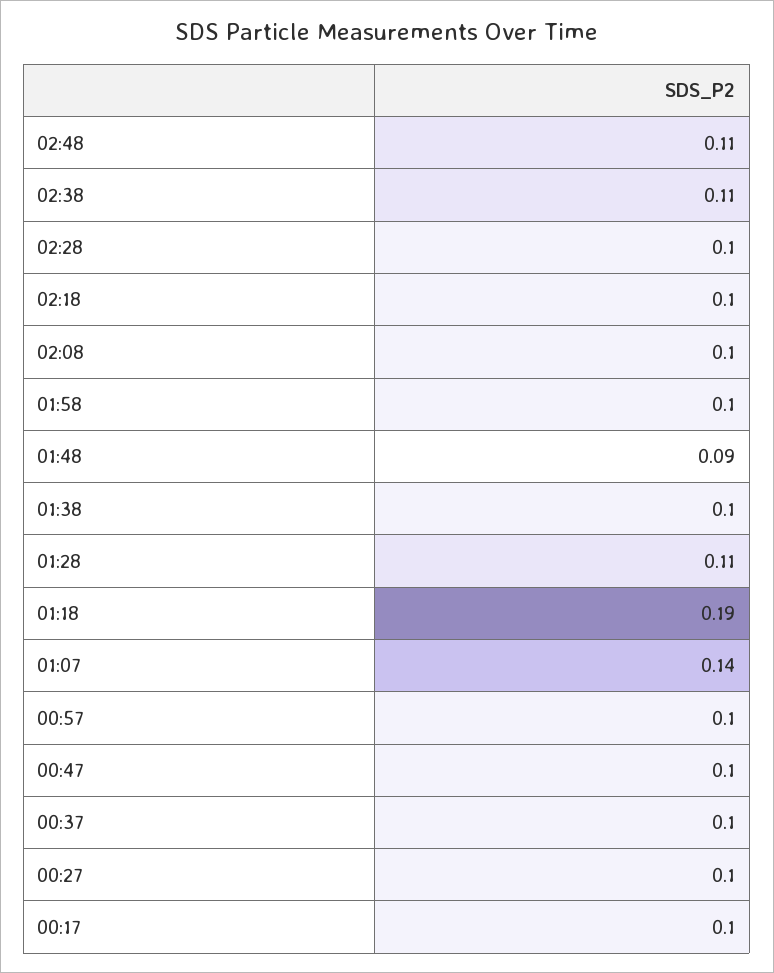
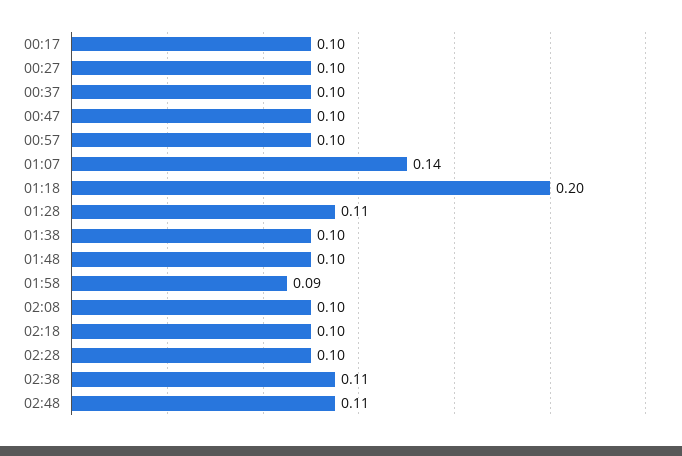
  {
    "02:48": 0.11,
    "02:38": 0.11,
    "02:28": 0.1,
    "02:18": 0.1,
    "02:08": 0.1,
-   "01:58": 0.1,
+   "01:58": 0.09,
-   "01:48": 0.09,
+   "01:48": 0.1,
    "01:38": 0.1,
    "01:28": 0.11,
-   "01:18": 0.19,
+   "01:18": 0.2,
    "01:07": 0.14,
    "00:57": 0.1,
    "00:47": 0.1,
    "00:37": 0.1,
    "00:27": 0.1,
    "00:17": 0.1
  }

